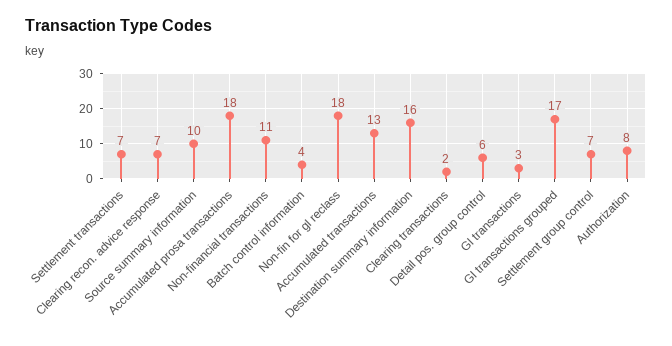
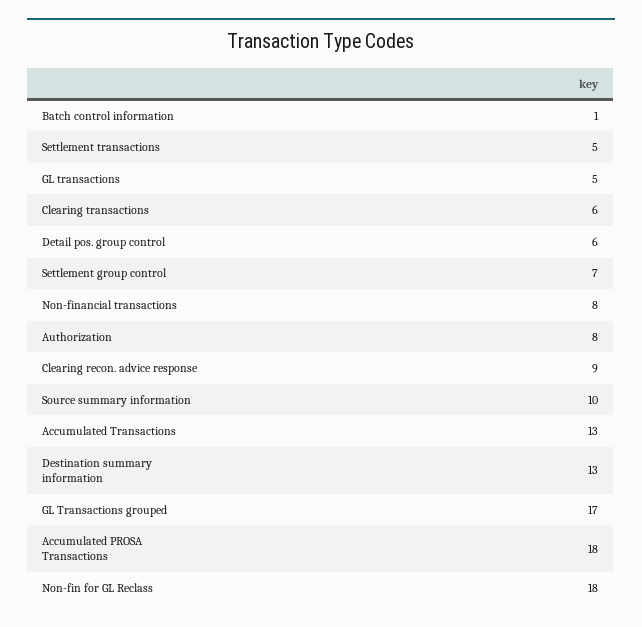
  {
-   "Settlement transactions": 7,
+   "Settlement transactions": 5,
-   "Clearing recon. advice response": 7,
+   "Clearing recon. advice response": 9,
    "Source summary information": 10,
    "Accumulated prosa transactions": 18,
-   "Non-financial transactions": 11,
+   "Non-financial transactions": 8,
-   "Batch control information": 4,
+   "Batch control information": 1,
    "Non-fin for gl reclass": 18,
    "Accumulated transactions": 13,
-   "Destination summary information": 16,
+   "Destination summary information": 13,
-   "Clearing transactions": 2,
+   "Clearing transactions": 6,
    "Detail pos. group control": 6,
-   "Gl transactions": 3,
+   "Gl transactions": 5,
    "Gl transactions grouped": 17,
    "Settlement group control": 7,
    "Authorization": 8
  }

